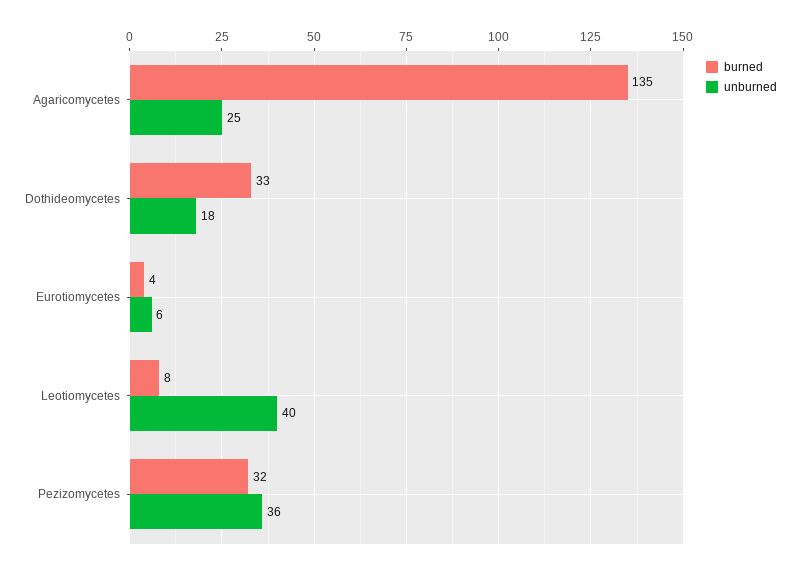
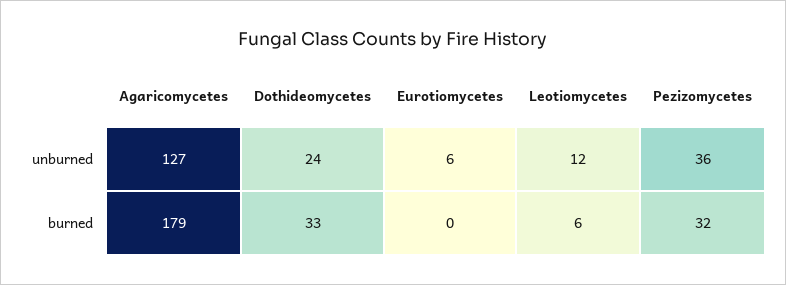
  {
    "burned": {
-     "Agaricomycetes": 135,
+     "Agaricomycetes": 179,
      "Dothideomycetes": 33,
-     "Eurotiomycetes": 4,
+     "Eurotiomycetes": 0,
-     "Leotiomycetes": 8,
+     "Leotiomycetes": 6,
      "Pezizomycetes": 32
    },
    "unburned": {
-     "Agaricomycetes": 25,
+     "Agaricomycetes": 127,
-     "Dothideomycetes": 18,
+     "Dothideomycetes": 24,
      "Eurotiomycetes": 6,
-     "Leotiomycetes": 40,
+     "Leotiomycetes": 12,
      "Pezizomycetes": 36
    }
  }

